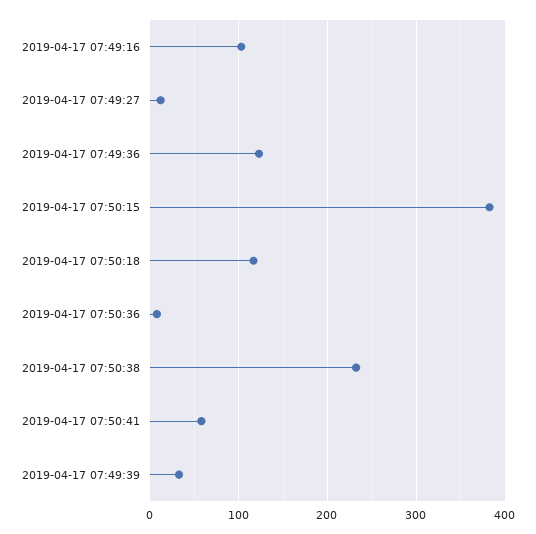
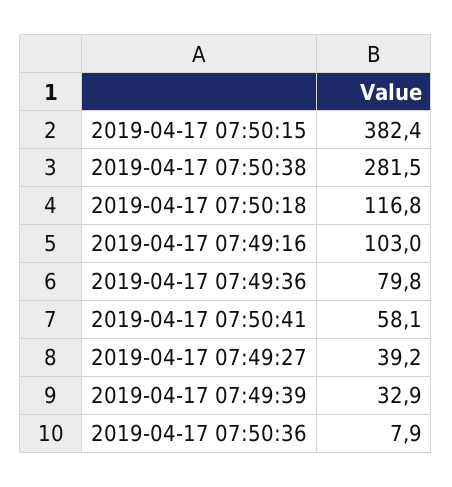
  {
    "2019-04-17 07:49:16": 103,
-   "2019-04-17 07:49:27": 10,
+   "2019-04-17 07:49:27": 39.2,
-   "2019-04-17 07:49:36": 120,
+   "2019-04-17 07:49:36": 79.8,
    "2019-04-17 07:50:15": 382.4,
    "2019-04-17 07:50:18": 116.8,
    "2019-04-17 07:50:36": 7.9,
-   "2019-04-17 07:50:38": 230,
+   "2019-04-17 07:50:38": 281.5,
    "2019-04-17 07:50:41": 58.1,
    "2019-04-17 07:49:39": 32.9
  }

